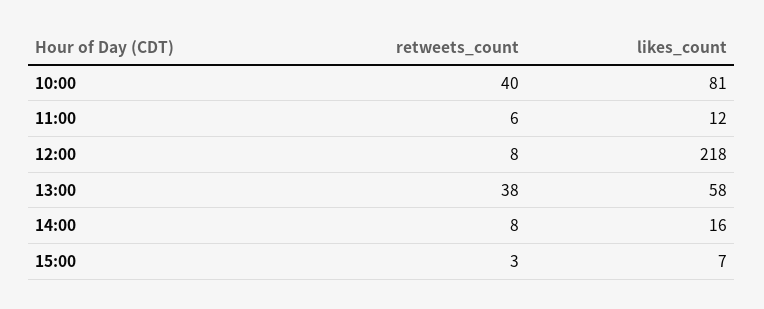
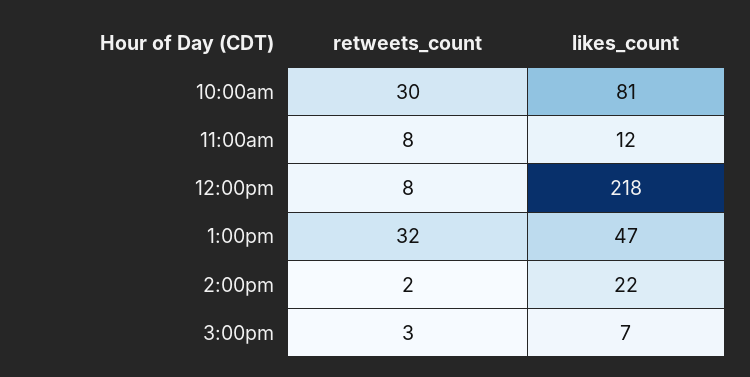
  {
    "retweets_count": {
-     "10:00": 40,
+     "10:00": 30,
-     "11:00": 6,
+     "11:00": 8,
      "12:00": 8,
-     "13:00": 38,
+     "13:00": 32,
-     "14:00": 8,
+     "14:00": 2,
      "15:00": 3
    },
    "likes_count": {
      "10:00": 81,
      "11:00": 12,
      "12:00": 218,
-     "13:00": 58,
+     "13:00": 47,
-     "14:00": 16,
+     "14:00": 22,
      "15:00": 7
    }
  }

